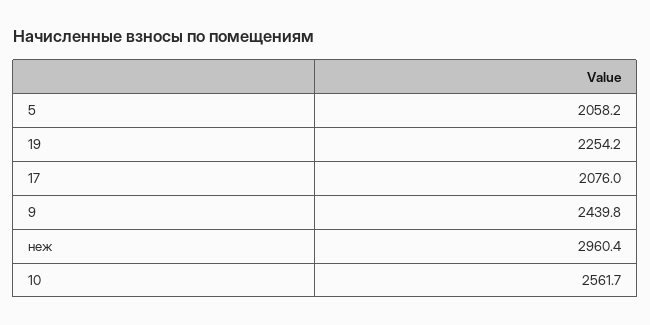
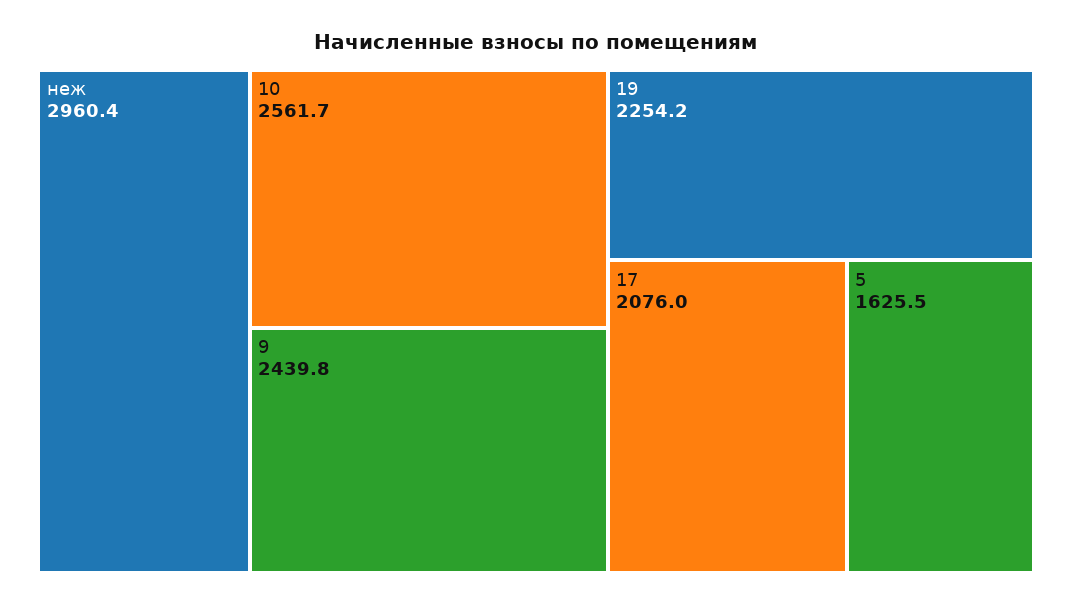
  {
-   "5": 2058.2,
+   "5": 1625.5,
    "19": 2254.2,
    "17": 2076,
    "9": 2439.8,
    "неж": 2960.4,
    "10": 2561.7
  }

